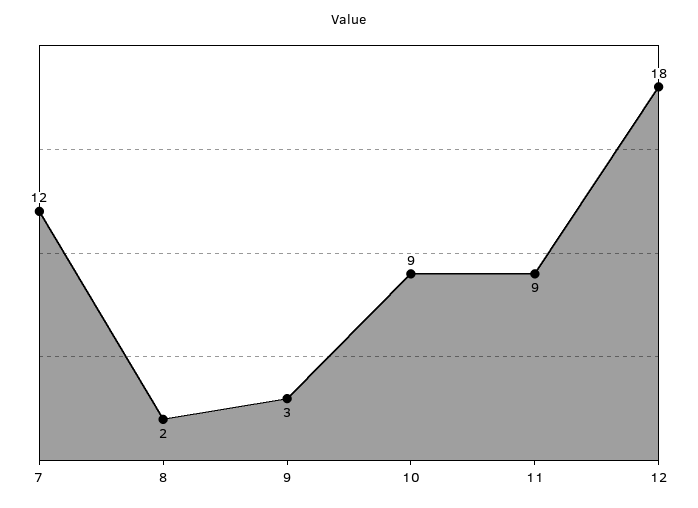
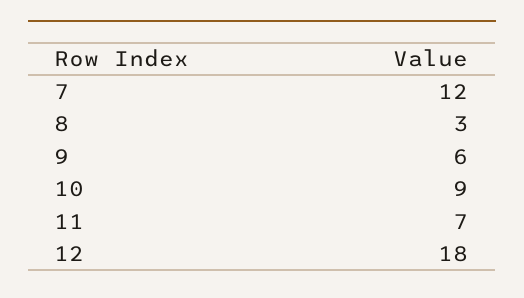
  {
    "7": 12,
-   "8": 2,
+   "8": 3,
-   "9": 3,
+   "9": 6,
    "10": 9,
-   "11": 9,
+   "11": 7,
    "12": 18
  }

